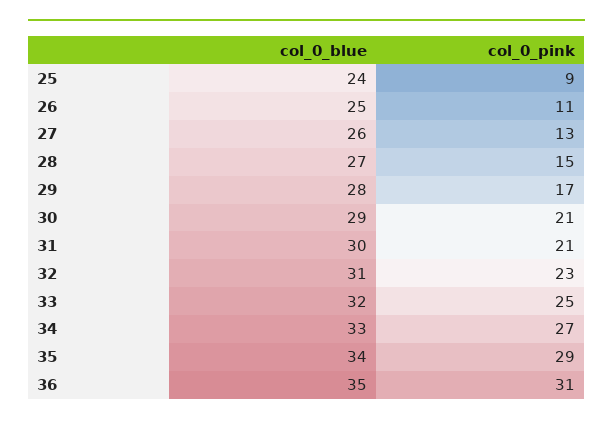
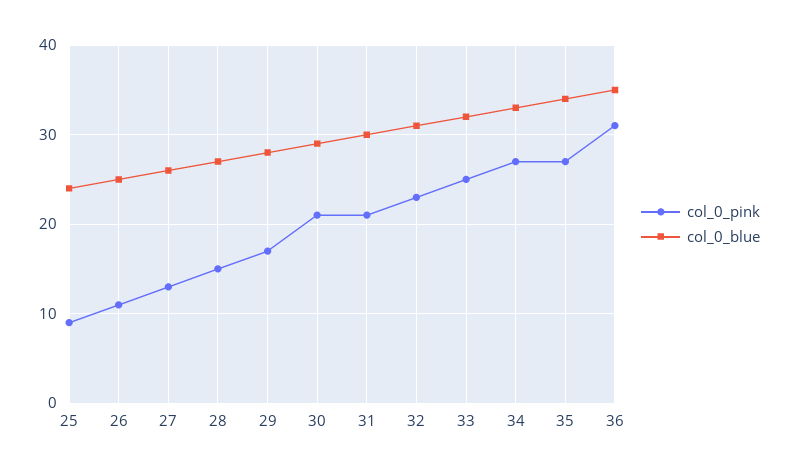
  {
    "col_0_blue": {
      "25": 24,
      "26": 25,
      "27": 26,
      "28": 27,
      "29": 28,
      "30": 29,
      "31": 30,
      "32": 31,
      "33": 32,
      "34": 33,
      "35": 34,
      "36": 35
    },
    "col_0_pink": {
      "25": 9,
      "26": 11,
      "27": 13,
      "28": 15,
      "29": 17,
      "30": 21,
      "31": 21,
      "32": 23,
      "33": 25,
      "34": 27,
-     "35": 29,
+     "35": 27,
      "36": 31
    }
  }

